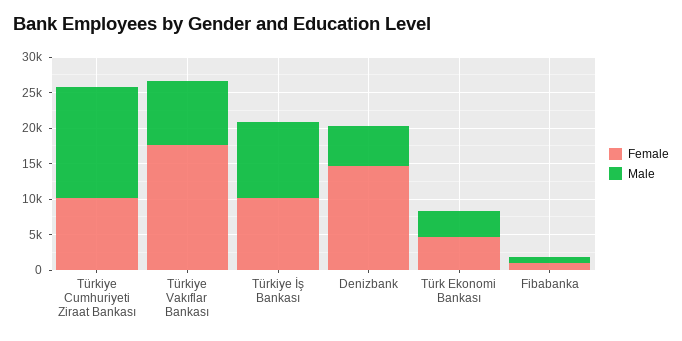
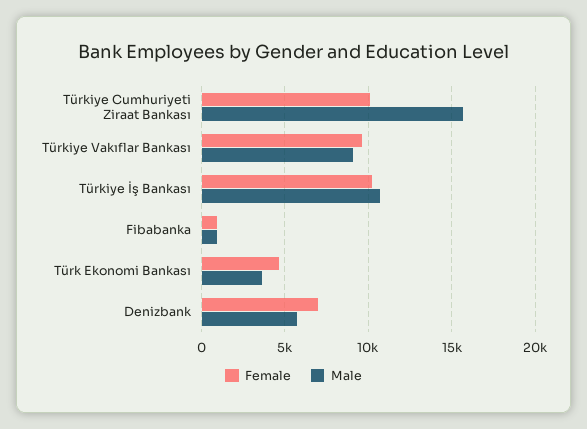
  {
    "Female": {
      "Türkiye Cumhuriyeti Ziraat Bankası": 10000,
-     "Türkiye Vakıflar Bankası": 17500,
+     "Türkiye Vakıflar Bankası": 9500,
      "Türkiye İş Bankası": 10000,
-     "Denizbank": 15000,
+     "Denizbank": 7000,
      "Türk Ekonomi Bankası": 4500,
      "Fibabanka": 1000
    },
    "Male": {
      "Türkiye Cumhuriyeti Ziraat Bankası": 15500,
      "Türkiye Vakıflar Bankası": 9000,
      "Türkiye İş Bankası": 10500,
      "Denizbank": 5500,
      "Türk Ekonomi Bankası": 3500,
      "Fibabanka": 1000
    }
  }

